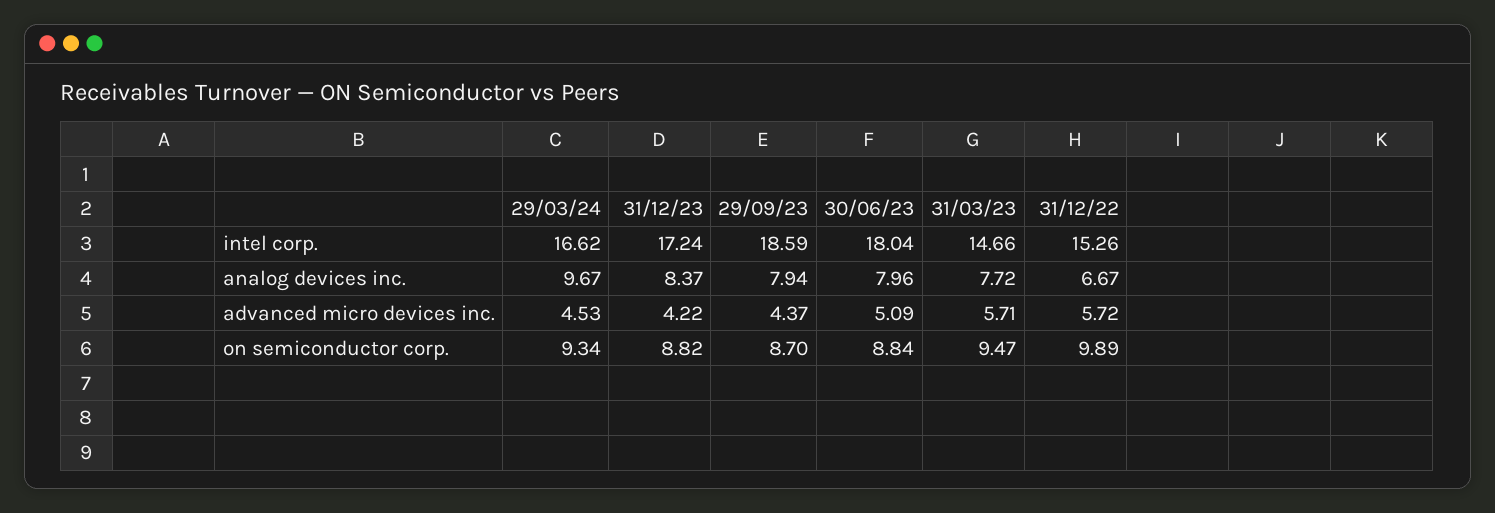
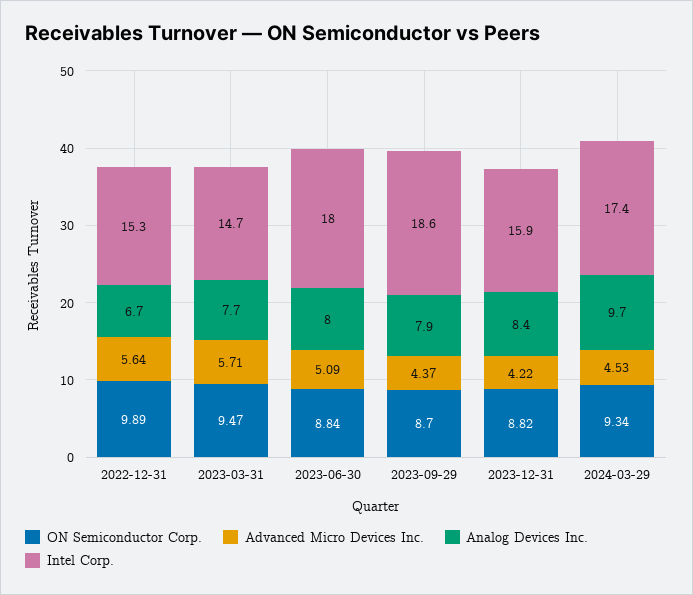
  {
    "intel corp.": {
-     "29/03/24": 16.62,
+     "29/03/24": 17.4,
-     "31/12/23": 17.24,
+     "31/12/23": 15.9,
      "29/09/23": 18.59,
      "30/06/23": 18.04,
      "31/03/23": 14.66,
      "31/12/22": 15.26
    },
    "analog devices inc.": {
      "29/03/24": 9.67,
      "31/12/23": 8.37,
      "29/09/23": 7.94,
      "30/06/23": 7.96,
      "31/03/23": 7.72,
      "31/12/22": 6.67
    },
    "advanced micro devices inc.": {
      "29/03/24": 4.53,
      "31/12/23": 4.22,
      "29/09/23": 4.37,
      "30/06/23": 5.09,
      "31/03/23": 5.71,
-     "31/12/22": 5.72
+     "31/12/22": 5.64
    },
    "on semiconductor corp.": {
      "29/03/24": 9.34,
      "31/12/23": 8.82,
      "29/09/23": 8.7,
      "30/06/23": 8.84,
      "31/03/23": 9.47,
      "31/12/22": 9.89
    }
  }

